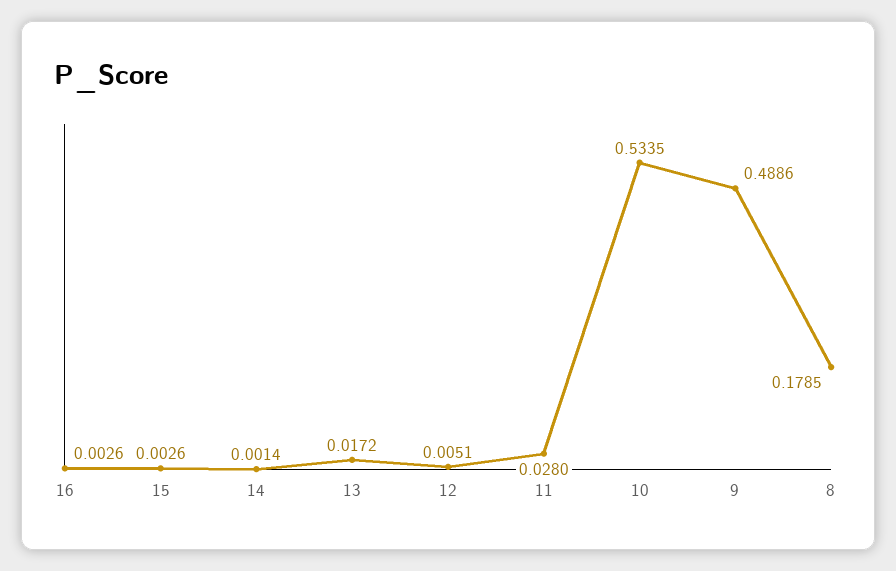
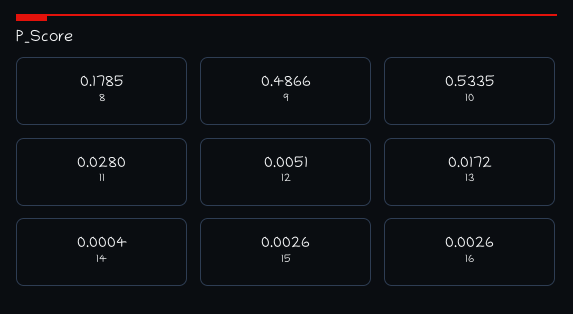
  {
    "16": 0.0026,
    "15": 0.0026,
-   "14": 0.0014,
+   "14": 0.0004,
    "13": 0.0172,
    "12": 0.0051,
    "11": 0.028,
    "10": 0.5335,
-   "9": 0.4886,
+   "9": 0.4866,
    "8": 0.1785
  }

